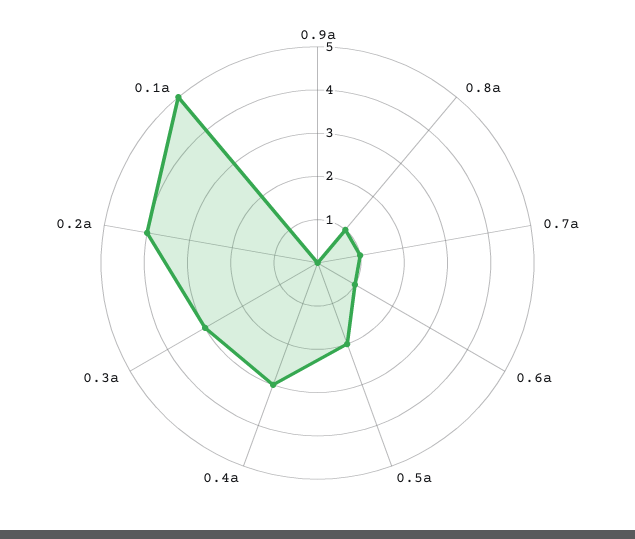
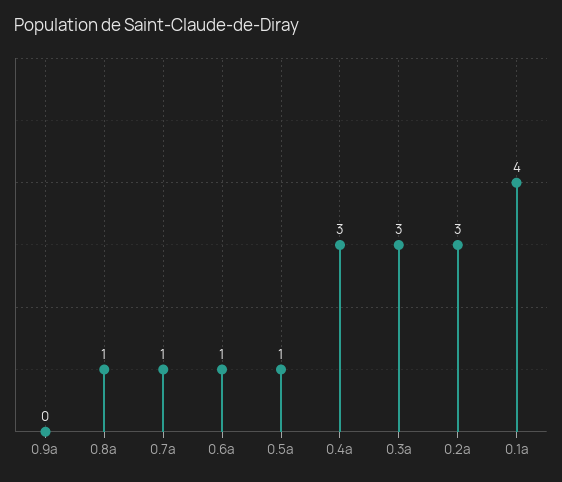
  {
    "0.9a": 0,
    "0.8a": 1,
    "0.7a": 1,
    "0.6a": 1,
-   "0.5a": 2,
+   "0.5a": 1,
    "0.4a": 3,
    "0.3a": 3,
-   "0.2a": 4,
+   "0.2a": 3,
-   "0.1a": 5
+   "0.1a": 4
  }

